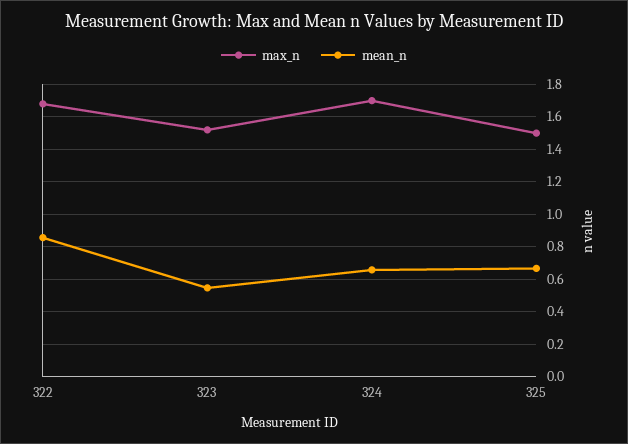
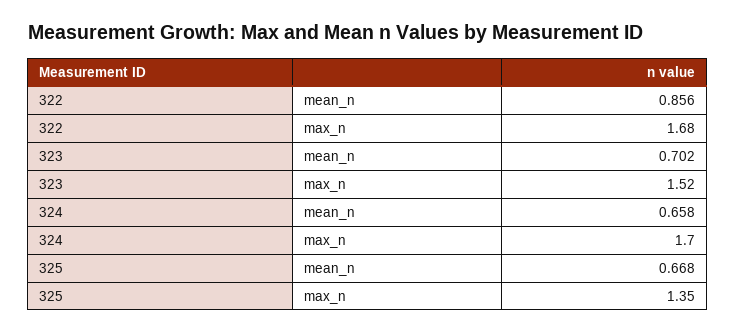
  {
    "max_n": {
      "322": 1.68,
      "323": 1.52,
      "324": 1.7,
-     "325": 1.5
+     "325": 1.35
    },
    "mean_n": {
      "322": 0.856,
-     "323": 0.55,
+     "323": 0.702,
      "324": 0.658,
      "325": 0.668
    }
  }

